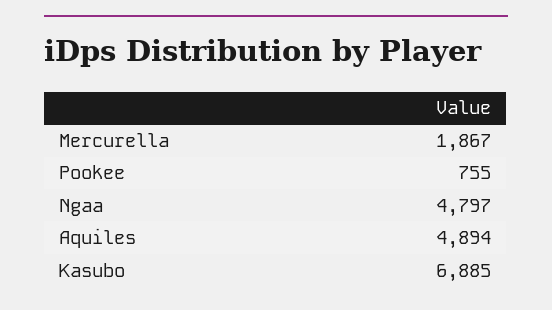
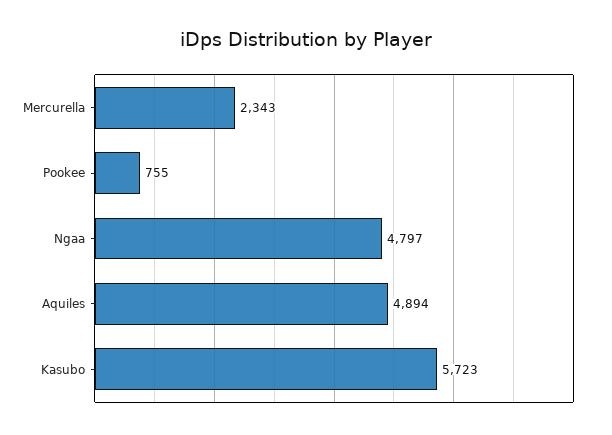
  {
-   "Mercurella": 1867,
+   "Mercurella": 2343,
    "Pookee": 755,
    "Ngaa": 4797,
    "Aquiles": 4894,
-   "Kasubo": 6885
+   "Kasubo": 5723
  }

